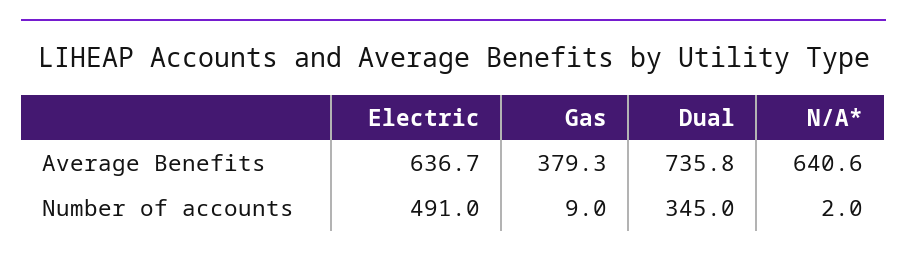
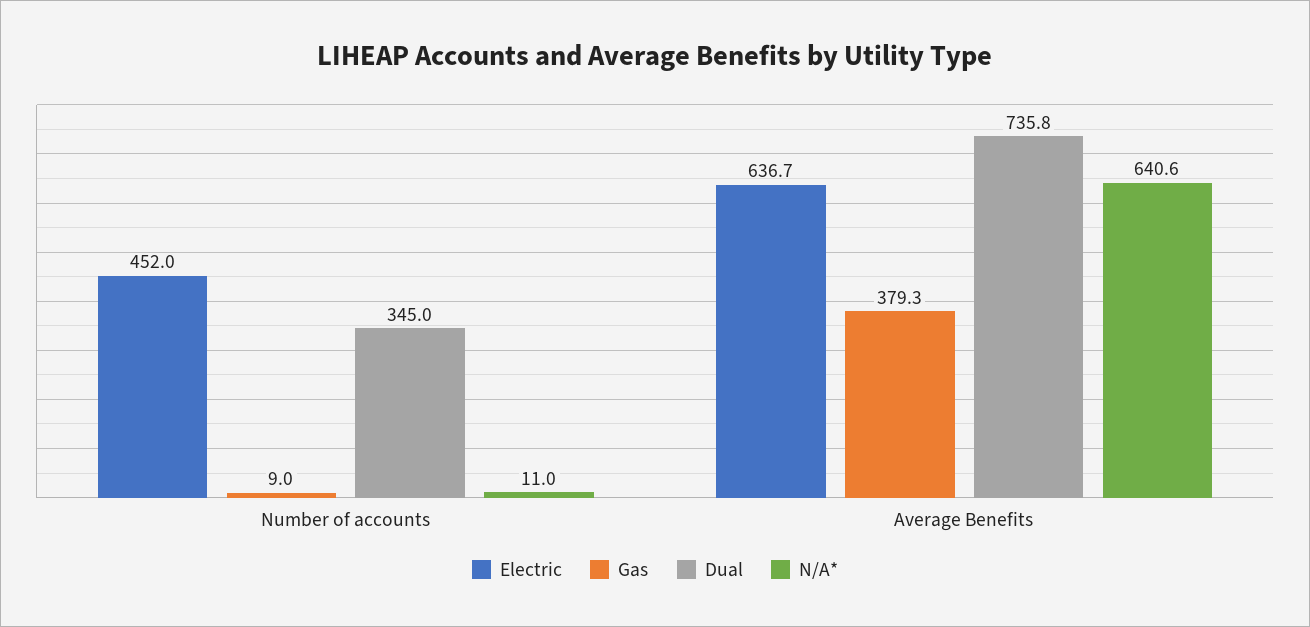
  {
    "Electric": {
      "Average Benefits": 636.7,
-     "Number of accounts": 491
+     "Number of accounts": 452
    },
    "Gas": {
      "Average Benefits": 379.3,
      "Number of accounts": 9
    },
    "Dual": {
      "Average Benefits": 735.8,
      "Number of accounts": 345
    },
    "N/A*": {
      "Average Benefits": 640.6,
-     "Number of accounts": 2
+     "Number of accounts": 11
    }
  }

